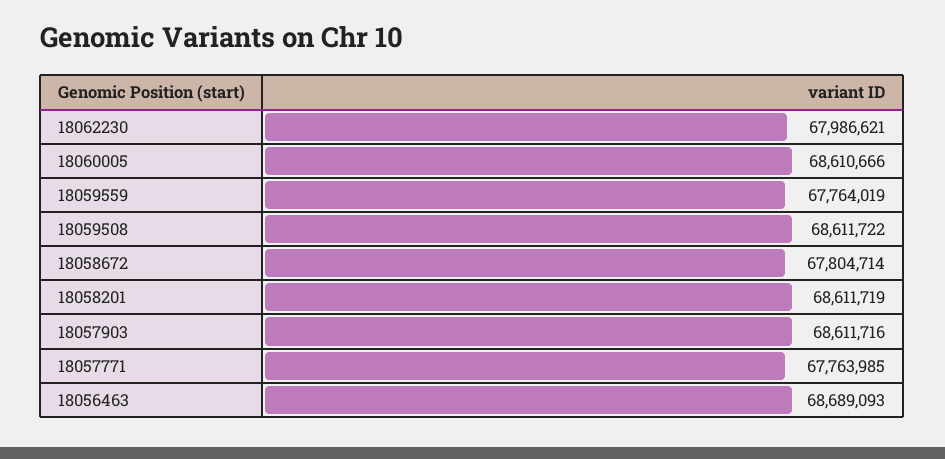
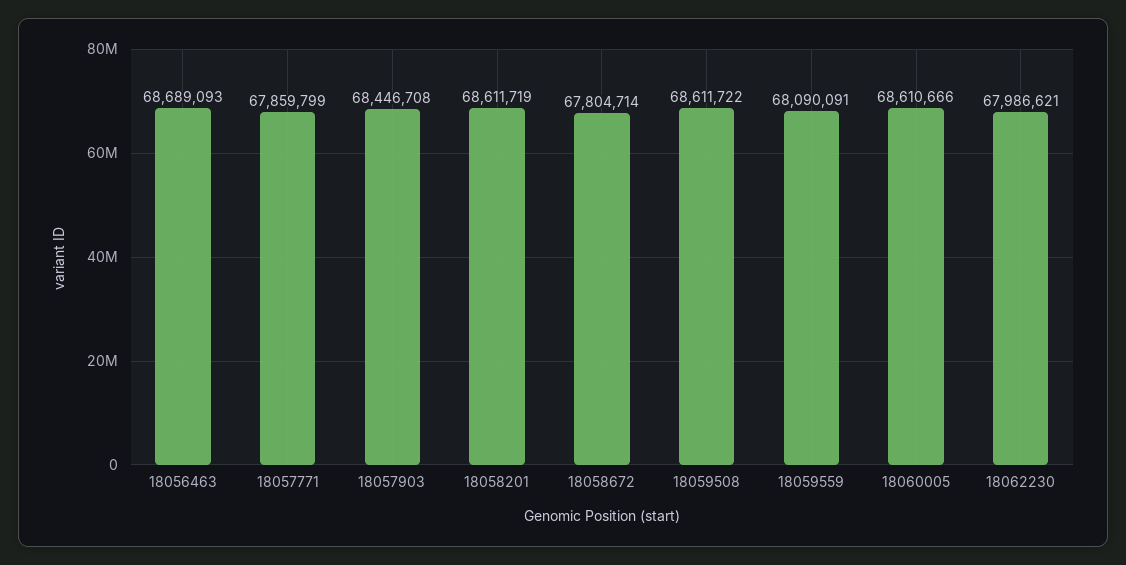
  {
    "18062230": 67986621,
    "18060005": 68610666,
-   "18059559": 67764019,
+   "18059559": 68090091,
    "18059508": 68611722,
    "18058672": 67804714,
    "18058201": 68611719,
-   "18057903": 68611716,
+   "18057903": 68446708,
-   "18057771": 67763985,
+   "18057771": 67859799,
    "18056463": 68689093
  }

